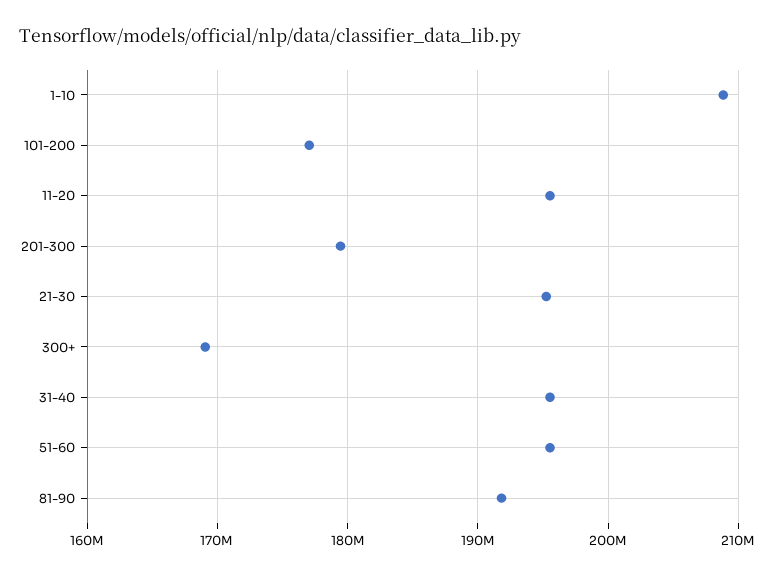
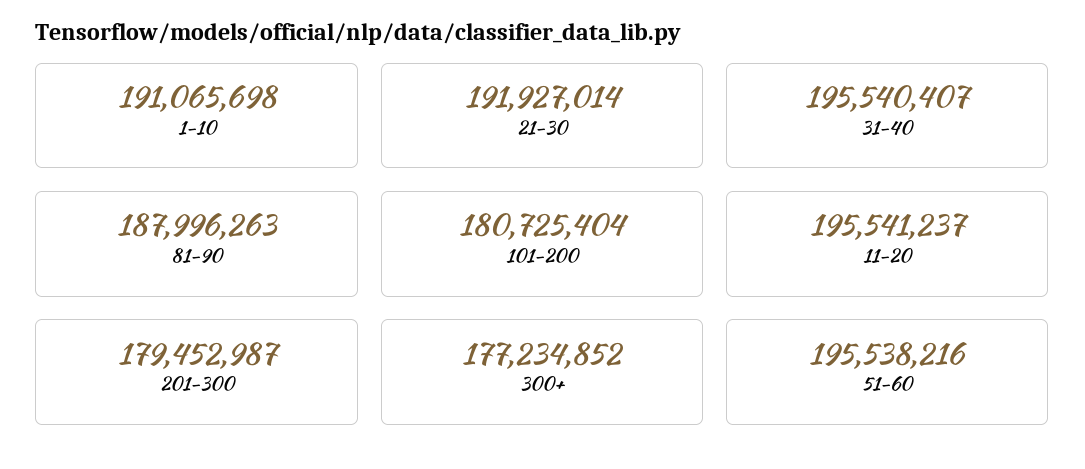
  {
-   "1-10": 209000000,
+   "1-10": 191065698,
-   "101-200": 177000000,
+   "101-200": 180725404,
    "11-20": 195541237,
    "201-300": 179452987,
-   "21-30": 195000000,
+   "21-30": 191927014,
-   "300+": 169000000,
+   "300+": 177234852,
    "31-40": 195540407,
    "51-60": 195538216,
-   "81-90": 192000000
+   "81-90": 187996263
  }

